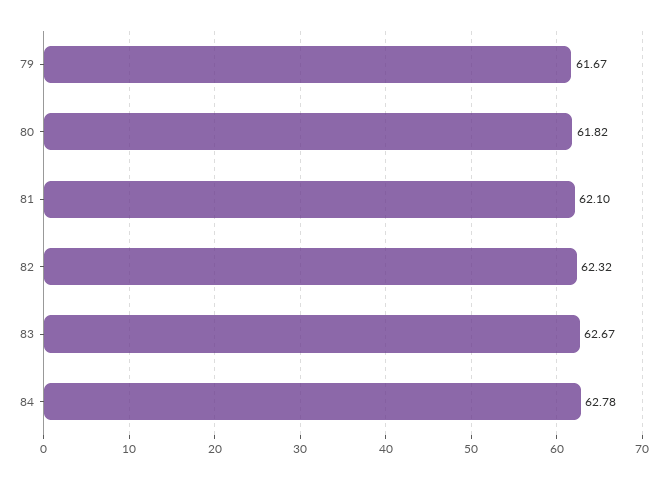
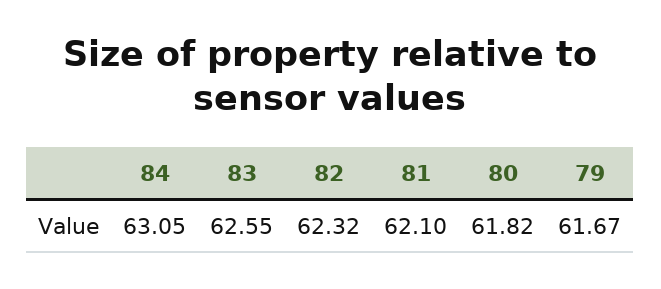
  {
    "79": 61.67,
    "80": 61.82,
    "81": 62.1,
    "82": 62.32,
-   "83": 62.67,
+   "83": 62.55,
-   "84": 62.78
+   "84": 63.05
  }

